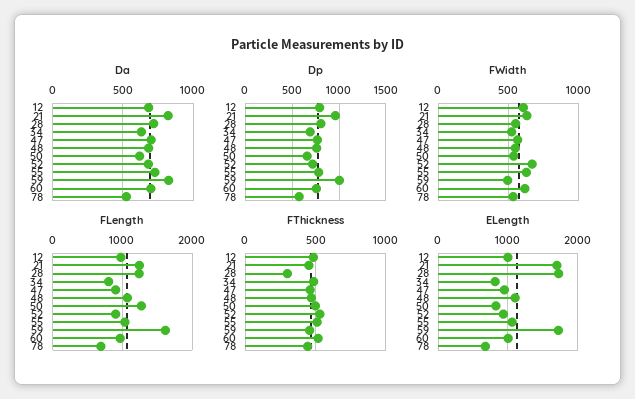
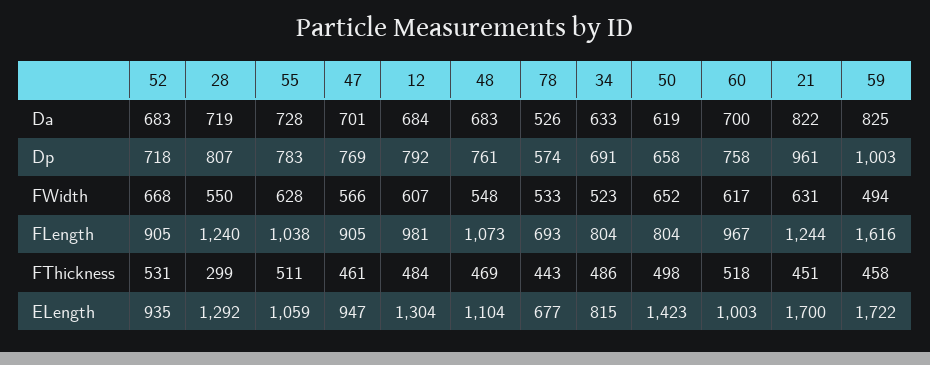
  {
    "Da": {
      "12": 684,
      "21": 822,
      "28": 719,
      "34": 633,
      "47": 701,
      "48": 683,
      "50": 619,
      "52": 683,
      "55": 728,
      "59": 825,
      "60": 700,
      "78": 526
    },
    "Dp": {
      "12": 792,
      "21": 961,
      "28": 807,
      "34": 691,
      "47": 769,
      "48": 761,
      "50": 658,
      "52": 718,
      "55": 783,
      "59": 1003,
      "60": 758,
      "78": 574
    },
    "FWidth": {
      "12": 607,
      "21": 631,
      "28": 550,
      "34": 523,
      "47": 566,
      "48": 548,
-     "50": 550,
+     "50": 652,
      "52": 668,
      "55": 628,
      "59": 494,
      "60": 617,
      "78": 533
    },
    "FLength": {
      "12": 981,
      "21": 1244,
      "28": 1240,
      "34": 804,
      "47": 905,
      "48": 1073,
-     "50": 1300,
+     "50": 804,
      "52": 905,
      "55": 1038,
      "59": 1616,
      "60": 967,
      "78": 693
    },
    "FThickness": {
      "12": 484,
      "21": 451,
      "28": 299,
      "34": 486,
      "47": 461,
      "48": 469,
      "50": 498,
      "52": 531,
      "55": 511,
      "59": 458,
      "60": 518,
      "78": 443
    },
    "ELength": {
-     "12": 1000,
+     "12": 1304,
      "21": 1700,
-     "28": 1700,
+     "28": 1292,
      "34": 815,
      "47": 947,
      "48": 1104,
-     "50": 800,
+     "50": 1423,
      "52": 935,
      "55": 1059,
      "59": 1722,
      "60": 1003,
      "78": 677
    }
  }

